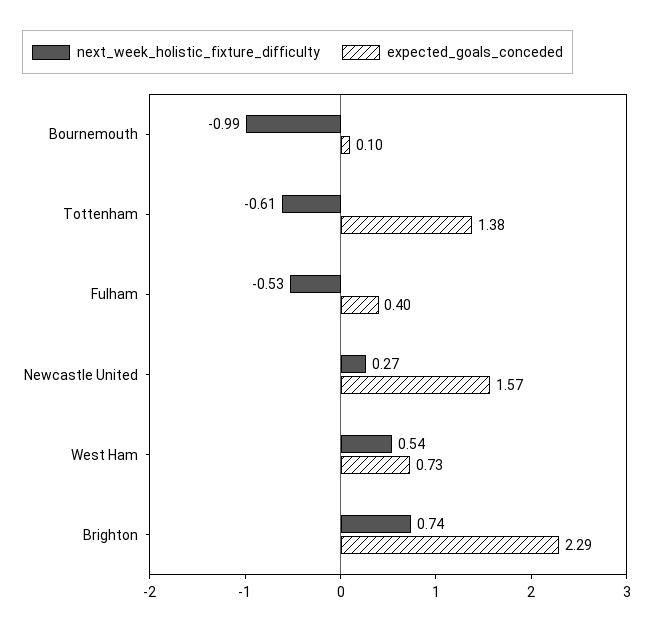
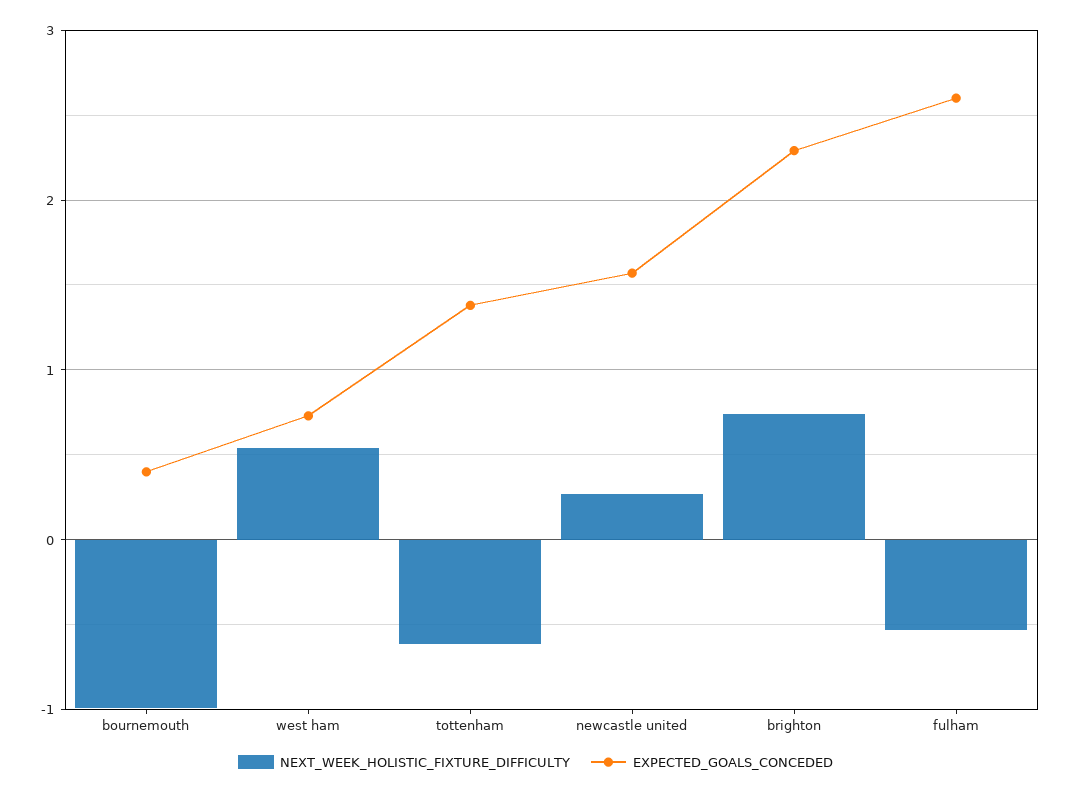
  {
    "next_week_holistic_fixture_difficulty": {
      "Bournemouth": -0.99,
      "Tottenham": -0.61,
      "Fulham": -0.53,
      "Newcastle United": 0.27,
      "West Ham": 0.54,
      "Brighton": 0.74
    },
    "expected_goals_conceded": {
-     "Bournemouth": 0.1,
+     "Bournemouth": 0.4,
      "Tottenham": 1.38,
-     "Fulham": 0.4,
+     "Fulham": 2.6,
      "Newcastle United": 1.57,
      "West Ham": 0.73,
      "Brighton": 2.29
    }
  }

